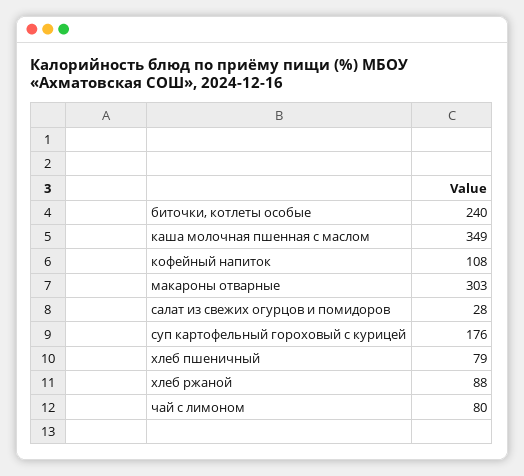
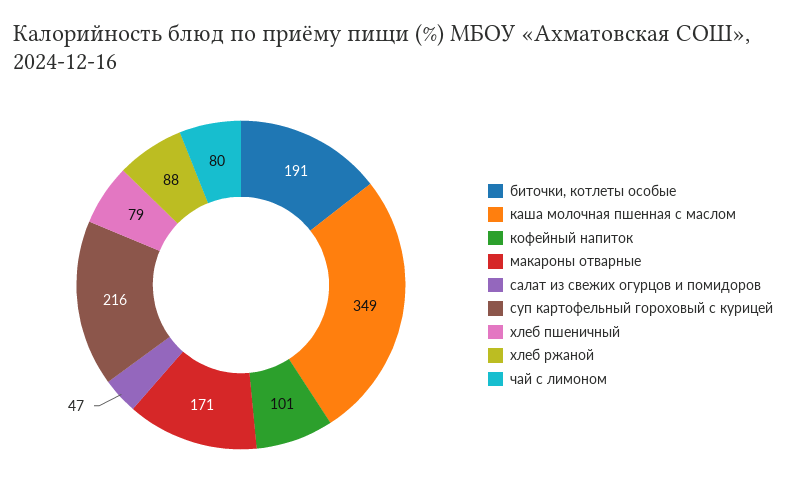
  {
-   "биточки, котлеты особые": 240,
+   "биточки, котлеты особые": 191,
    "каша молочная пшенная с маслом": 349,
-   "кофейный напиток": 108,
+   "кофейный напиток": 101,
-   "макароны отварные": 303,
+   "макароны отварные": 171,
-   "салат из свежих огурцов и помидоров": 28,
+   "салат из свежих огурцов и помидоров": 47,
-   "суп картофельный гороховый с курицей": 176,
+   "суп картофельный гороховый с курицей": 216,
    "хлеб пшеничный": 79,
    "хлеб ржаной": 88,
    "чай с лимоном": 80
  }

